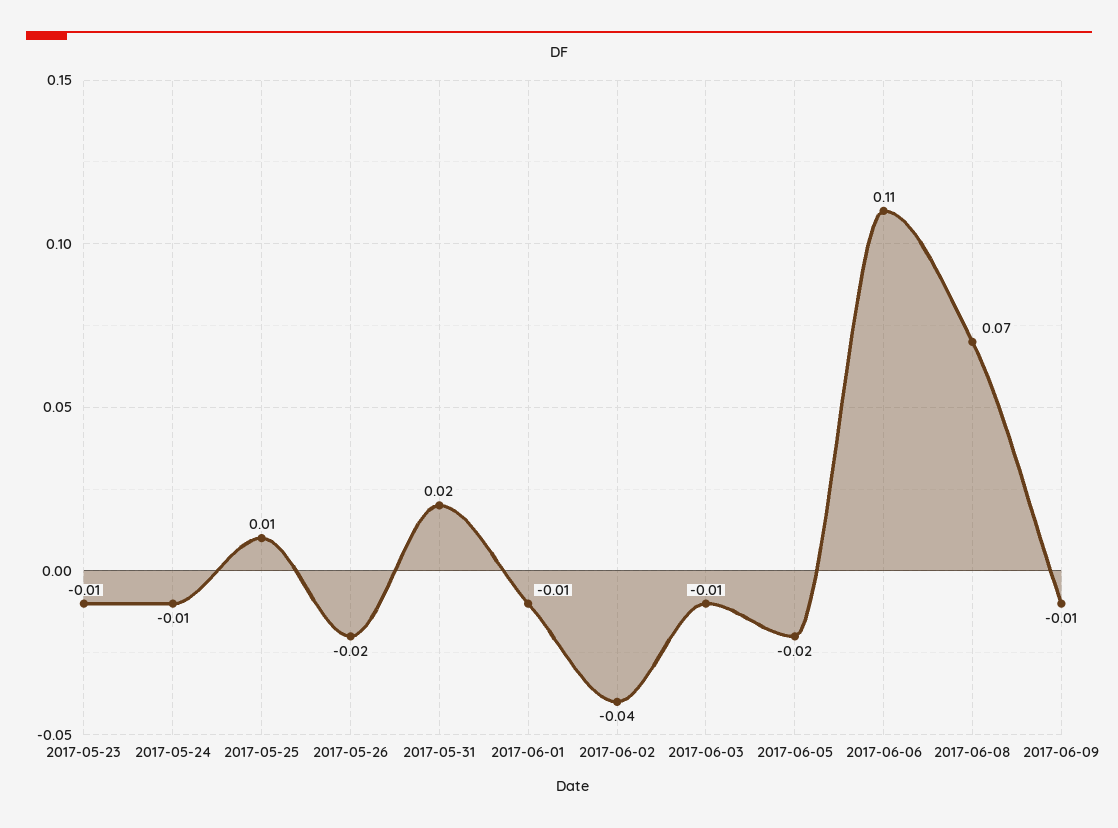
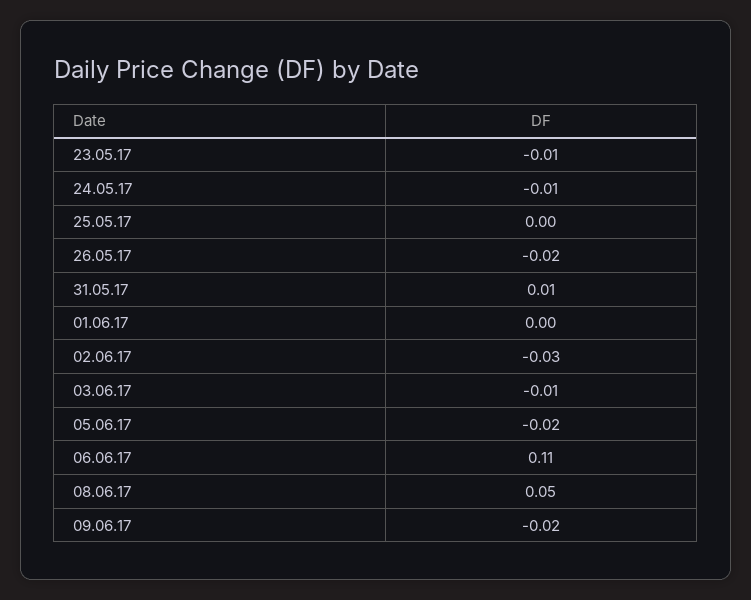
  {
    "2017-05-23": -0.01,
    "2017-05-24": -0.01,
-   "2017-05-25": 0.01,
+   "2017-05-25": 0,
    "2017-05-26": -0.02,
-   "2017-05-31": 0.02,
+   "2017-05-31": 0.01,
-   "2017-06-01": -0.01,
+   "2017-06-01": 0,
-   "2017-06-02": -0.04,
+   "2017-06-02": -0.03,
    "2017-06-03": -0.01,
    "2017-06-05": -0.02,
    "2017-06-06": 0.11,
-   "2017-06-08": 0.07,
+   "2017-06-08": 0.05,
-   "2017-06-09": -0.01
+   "2017-06-09": -0.02
  }

